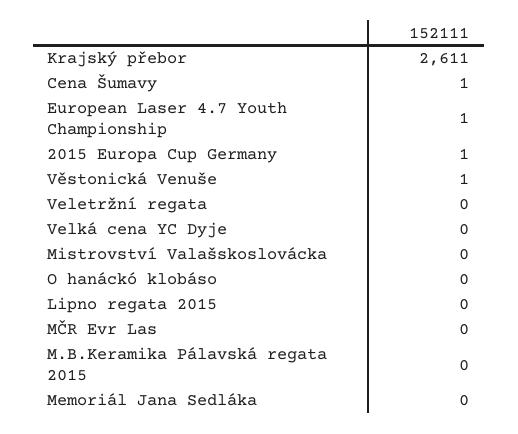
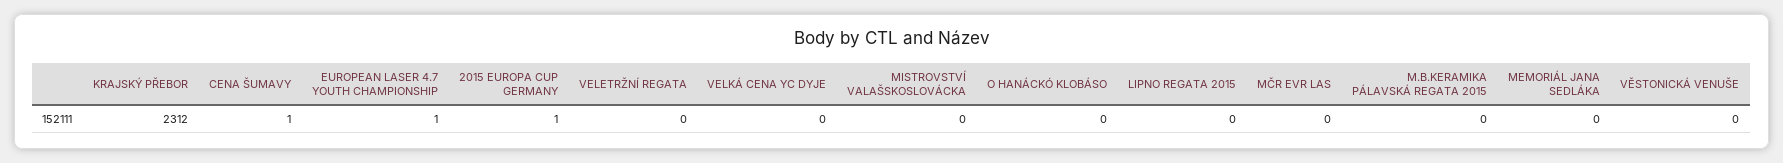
  {
-   "Krajský přebor": 2611,
+   "Krajský přebor": 2312,
    "Cena Šumavy": 1,
    "European Laser 4.7 Youth Championship": 1,
    "2015 Europa Cup Germany": 1,
-   "Věstonická Venuše": 1,
+   "Věstonická Venuše": 0,
    "Veletržní regata": 0,
    "Velká cena YC Dyje": 0,
    "Mistrovství Valašskoslovácka": 0,
    "O hanáckó klobáso": 0,
    "Lipno regata 2015": 0,
    "MČR Evr Las": 0,
    "M.B.Keramika Pálavská regata 2015": 0,
    "Memoriál Jana Sedláka": 0
  }

